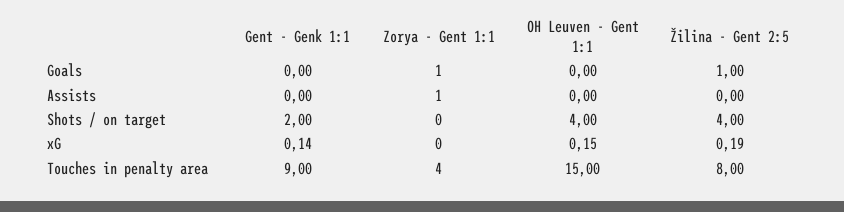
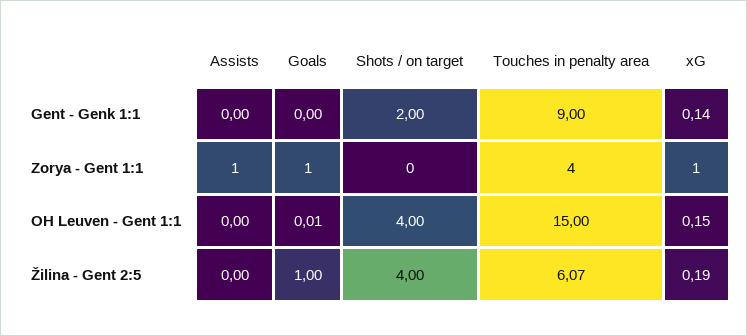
  {
    "Gent - Genk 1:1": {
      "Goals": 0,
      "Assists": 0,
      "Shots / on target": 2,
      "xG": 0.14,
      "Touches in penalty area": 9
    },
    "Zorya - Gent 1:1": {
      "Goals": 1,
      "Assists": 1,
      "Shots / on target": 0,
-     "xG": 0,
+     "xG": 1,
      "Touches in penalty area": 4
    },
    "OH Leuven - Gent 1:1": {
-     "Goals": 0,
+     "Goals": 0.01,
      "Assists": 0,
      "Shots / on target": 4,
      "xG": 0.15,
      "Touches in penalty area": 15
    },
    "Žilina - Gent 2:5": {
      "Goals": 1,
      "Assists": 0,
      "Shots / on target": 4,
      "xG": 0.19,
-     "Touches in penalty area": 8
+     "Touches in penalty area": 6.07
    }
  }

